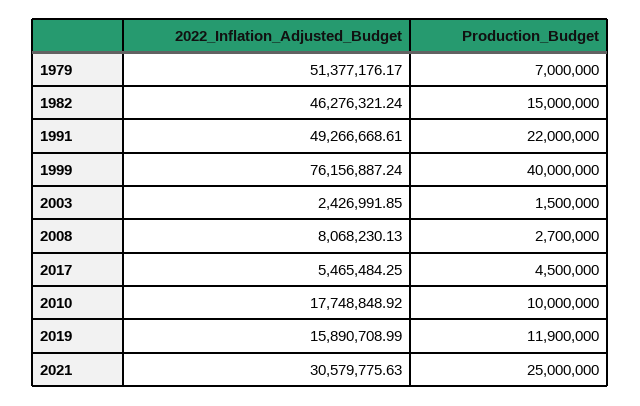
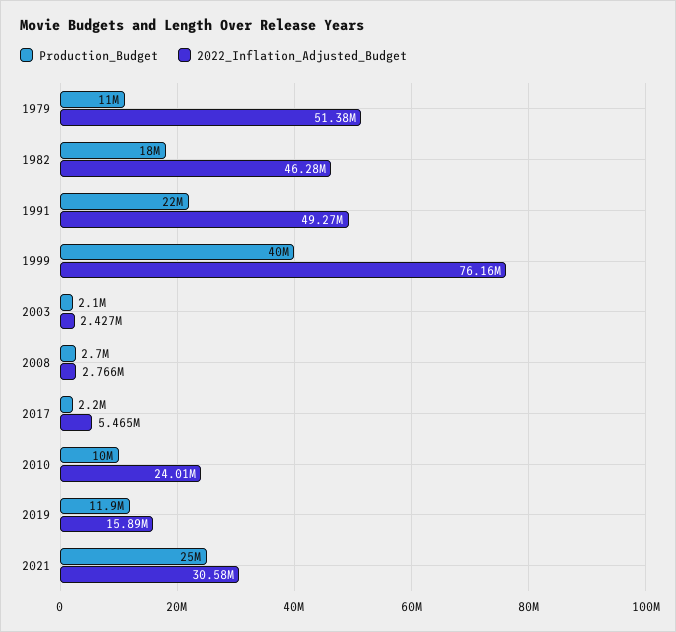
  {
    "2022_Inflation_Adjusted_Budget": {
      "1979": 51377176.17,
      "1982": 46276321.24,
      "1991": 49266668.61,
      "1999": 76156887.24,
      "2003": 2426991.85,
-     "2008": 8068230.13,
+     "2008": 2766000,
      "2017": 5465484.25,
-     "2010": 17748848.92,
+     "2010": 24010000,
      "2019": 15890708.99,
      "2021": 30579775.63
    },
    "Production_Budget": {
-     "1979": 7000000,
+     "1979": 11000000,
-     "1982": 15000000,
+     "1982": 18000000,
      "1991": 22000000,
      "1999": 40000000,
-     "2003": 1500000,
+     "2003": 2100000,
      "2008": 2700000,
-     "2017": 4500000,
+     "2017": 2200000,
      "2010": 10000000,
      "2019": 11900000,
      "2021": 25000000
    }
  }

